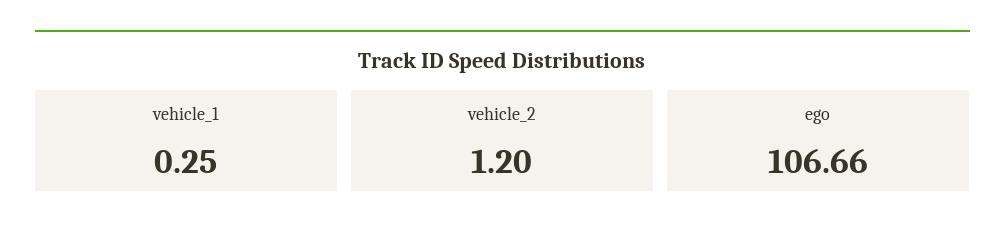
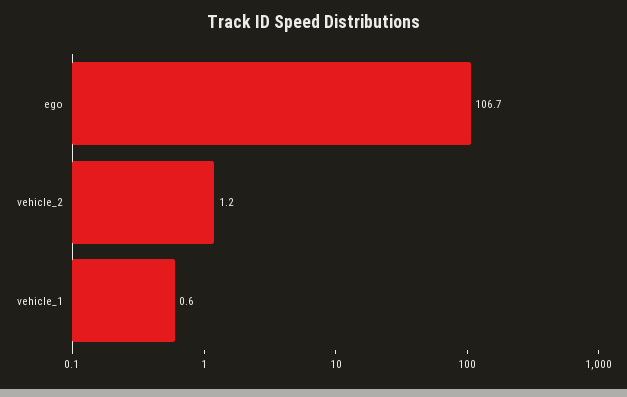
  {
-   "vehicle_1": 0.25,
+   "vehicle_1": 0.6,
    "vehicle_2": 1.2,
    "ego": 106.66
  }

